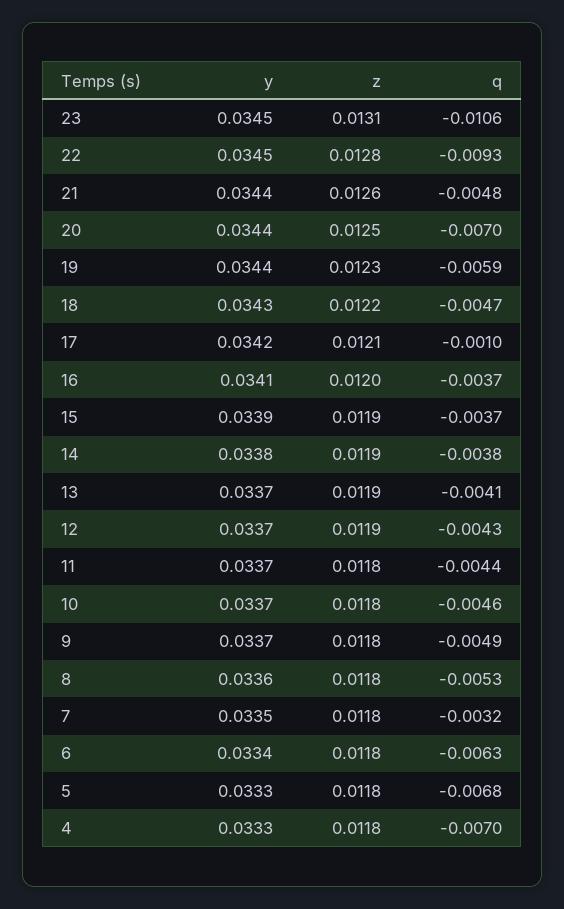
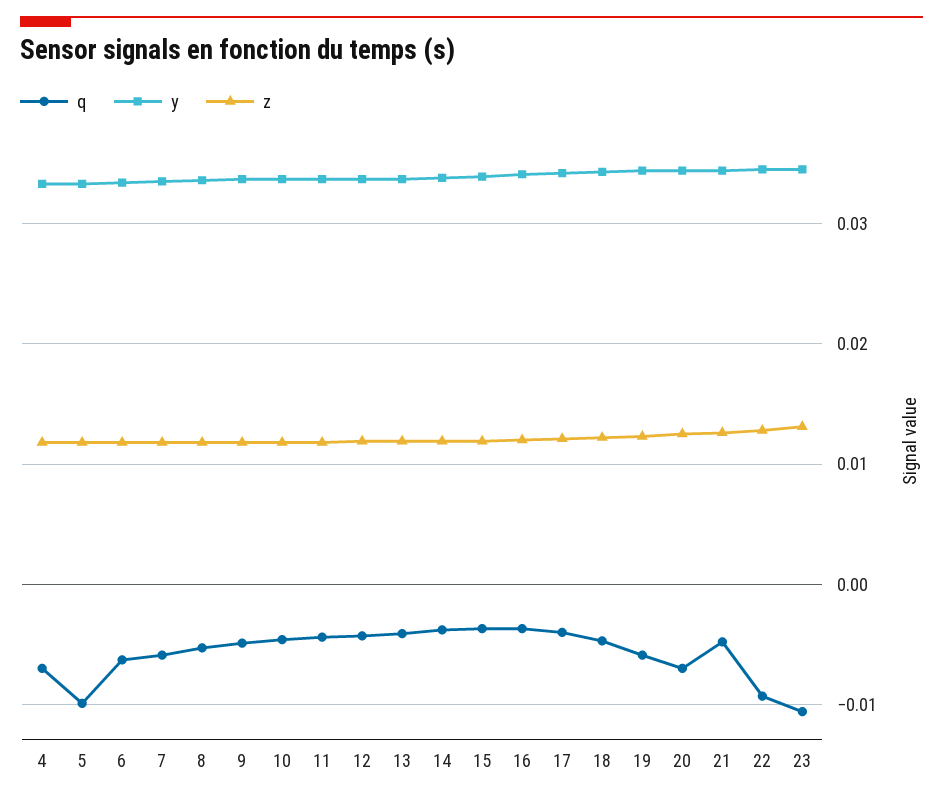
  {
    "y": {
      "23": 0.0345,
      "22": 0.0345,
      "21": 0.0344,
      "20": 0.0344,
      "19": 0.0344,
      "18": 0.0343,
      "17": 0.0342,
      "16": 0.0341,
      "15": 0.0339,
      "14": 0.0338,
      "13": 0.0337,
      "12": 0.0337,
      "11": 0.0337,
      "10": 0.0337,
      "9": 0.0337,
      "8": 0.0336,
      "7": 0.0335,
      "6": 0.0334,
      "5": 0.0333,
      "4": 0.0333
    },
    "z": {
      "23": 0.0131,
      "22": 0.0128,
      "21": 0.0126,
      "20": 0.0125,
      "19": 0.0123,
      "18": 0.0122,
      "17": 0.0121,
      "16": 0.012,
      "15": 0.0119,
      "14": 0.0119,
      "13": 0.0119,
      "12": 0.0119,
      "11": 0.0118,
      "10": 0.0118,
      "9": 0.0118,
      "8": 0.0118,
      "7": 0.0118,
      "6": 0.0118,
      "5": 0.0118,
      "4": 0.0118
    },
    "q": {
      "23": -0.0106,
      "22": -0.0093,
      "21": -0.0048,
      "20": -0.007,
      "19": -0.0059,
      "18": -0.0047,
-     "17": -0.001,
+     "17": -0.004,
      "16": -0.0037,
      "15": -0.0037,
      "14": -0.0038,
      "13": -0.0041,
      "12": -0.0043,
      "11": -0.0044,
      "10": -0.0046,
      "9": -0.0049,
      "8": -0.0053,
-     "7": -0.0032,
+     "7": -0.006,
      "6": -0.0063,
-     "5": -0.0068,
+     "5": -0.01,
      "4": -0.007
    }
  }

